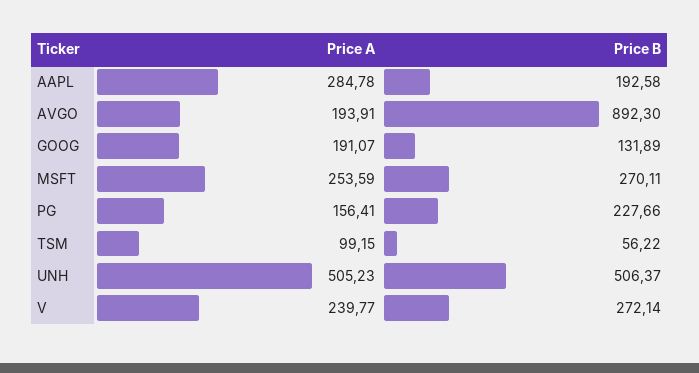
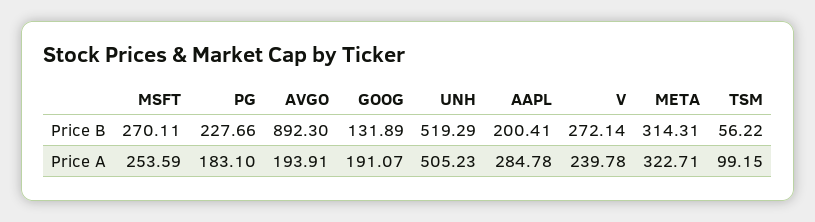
  {
    "Price A": {
      "AAPL": 284.78,
      "AVGO": 193.91,
      "GOOG": 191.07,
      "MSFT": 253.59,
-     "PG": 156.41,
+     "PG": 183.1,
      "TSM": 99.15,
      "UNH": 505.23,
-     "V": 239.77
+     "V": 239.78,
+     "META": 322.71
    },
    "Price B": {
-     "AAPL": 192.58,
+     "AAPL": 200.41,
      "AVGO": 892.3,
      "GOOG": 131.89,
      "MSFT": 270.11,
      "PG": 227.66,
      "TSM": 56.22,
-     "UNH": 506.37,
+     "UNH": 519.29,
-     "V": 272.14
+     "V": 272.14,
+     "META": 314.31
    }
  }

